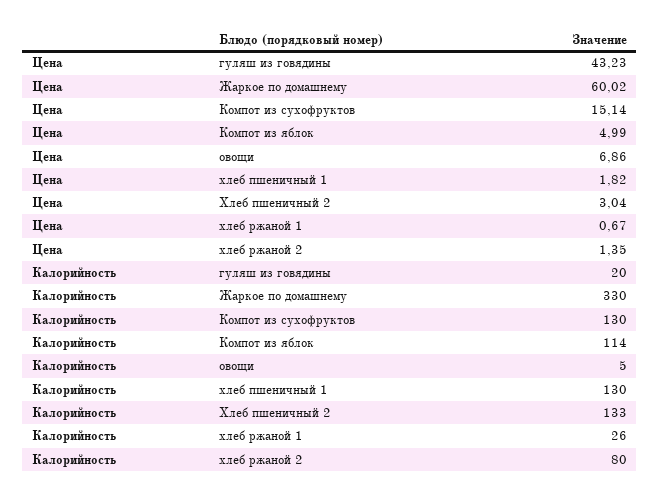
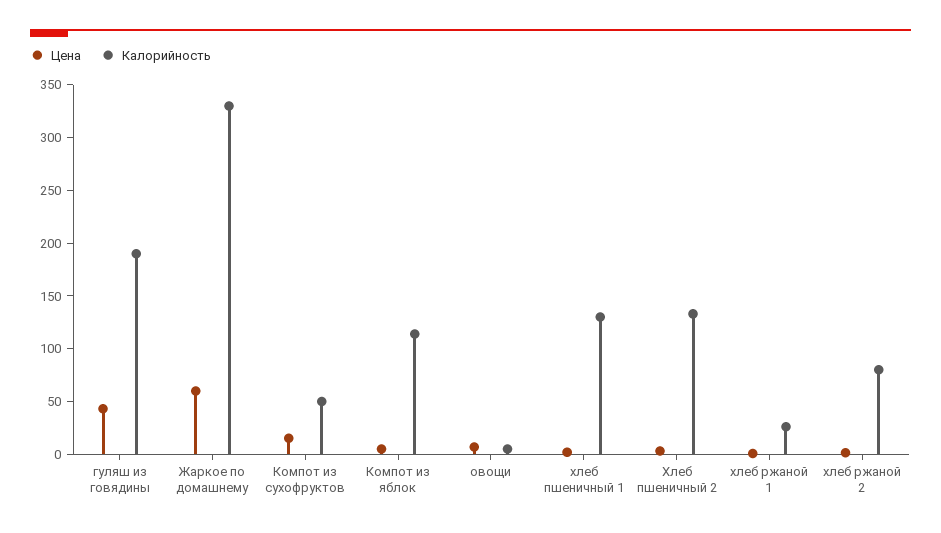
  {
    "Цена": {
      "гуляш из говядины": 43.23,
      "Жаркое по домашнему": 60.02,
      "Компот из сухофруктов": 15.14,
      "Компот из яблок": 4.99,
      "овощи": 6.86,
      "хлеб пшеничный 1": 1.82,
      "Хлеб пшеничный 2": 3.04,
      "хлеб ржаной 1": 0.67,
      "хлеб ржаной 2": 1.35
    },
    "Калорийность": {
-     "гуляш из говядины": 20,
+     "гуляш из говядины": 190,
      "Жаркое по домашнему": 330,
-     "Компот из сухофруктов": 130,
+     "Компот из сухофруктов": 50,
      "Компот из яблок": 114,
      "овощи": 5,
      "хлеб пшеничный 1": 130,
      "Хлеб пшеничный 2": 133,
      "хлеб ржаной 1": 26,
      "хлеб ржаной 2": 80
    }
  }

